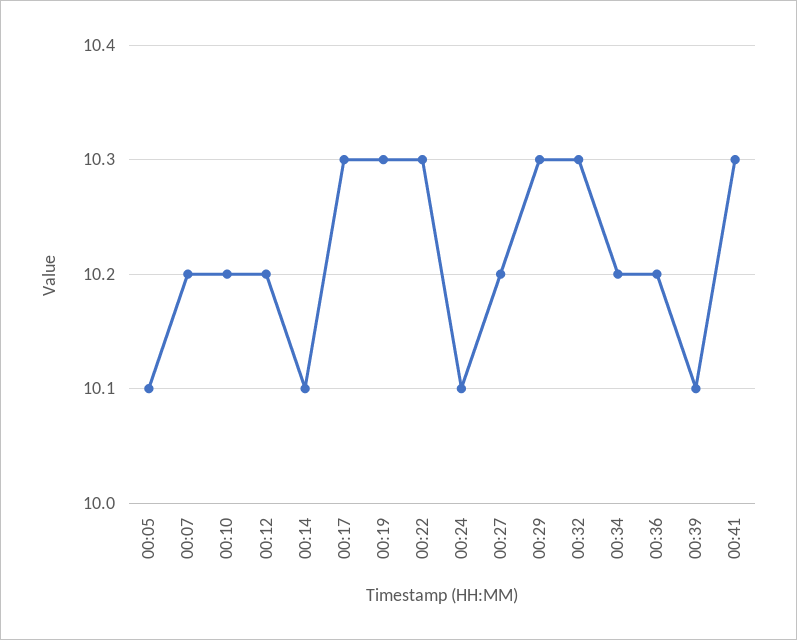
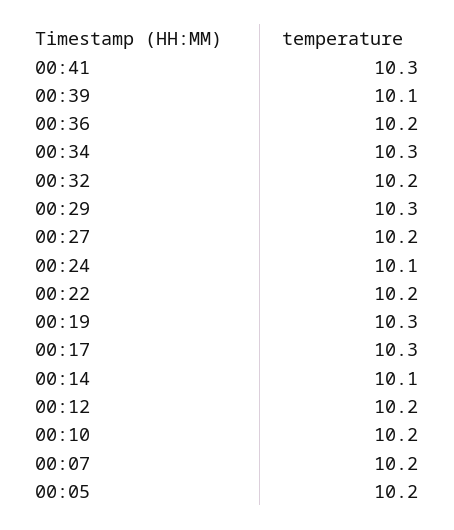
  {
-   "00:05": 10.1,
+   "00:05": 10.2,
    "00:07": 10.2,
    "00:10": 10.2,
    "00:12": 10.2,
    "00:14": 10.1,
    "00:17": 10.3,
    "00:19": 10.3,
-   "00:22": 10.3,
+   "00:22": 10.2,
    "00:24": 10.1,
    "00:27": 10.2,
    "00:29": 10.3,
-   "00:32": 10.3,
+   "00:32": 10.2,
-   "00:34": 10.2,
+   "00:34": 10.3,
    "00:36": 10.2,
    "00:39": 10.1,
    "00:41": 10.3
  }

